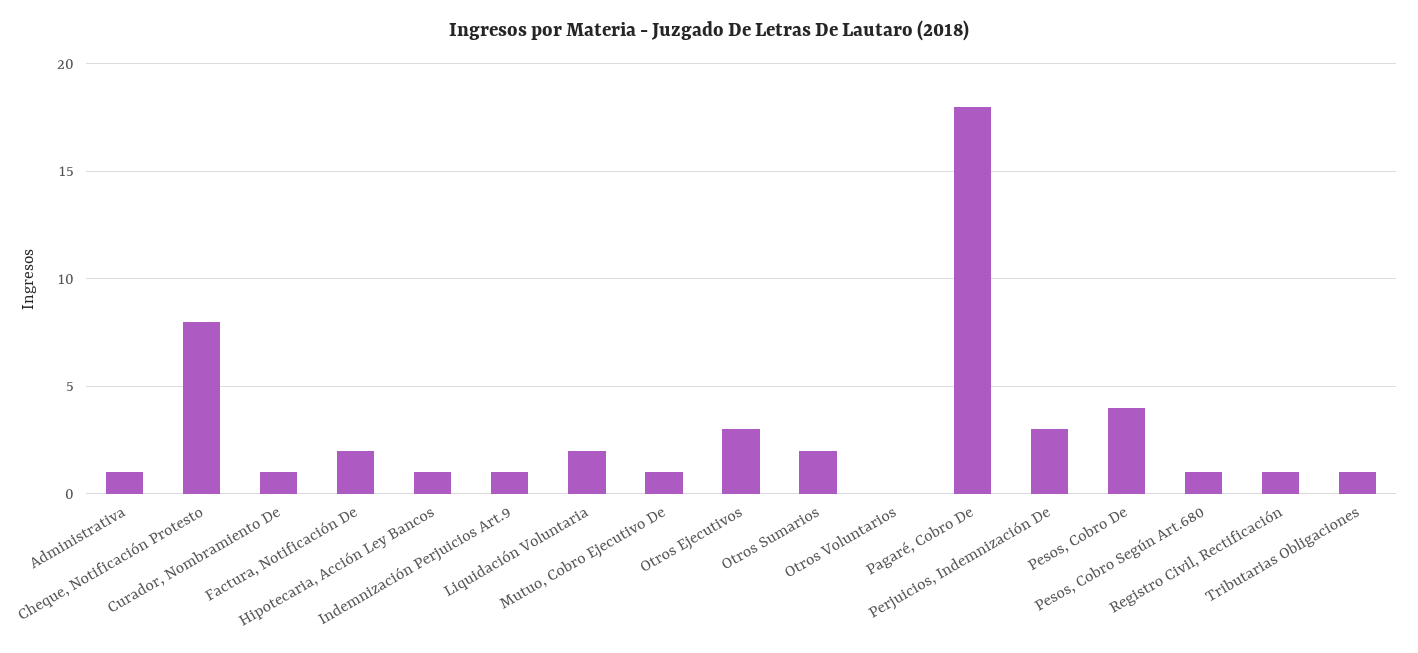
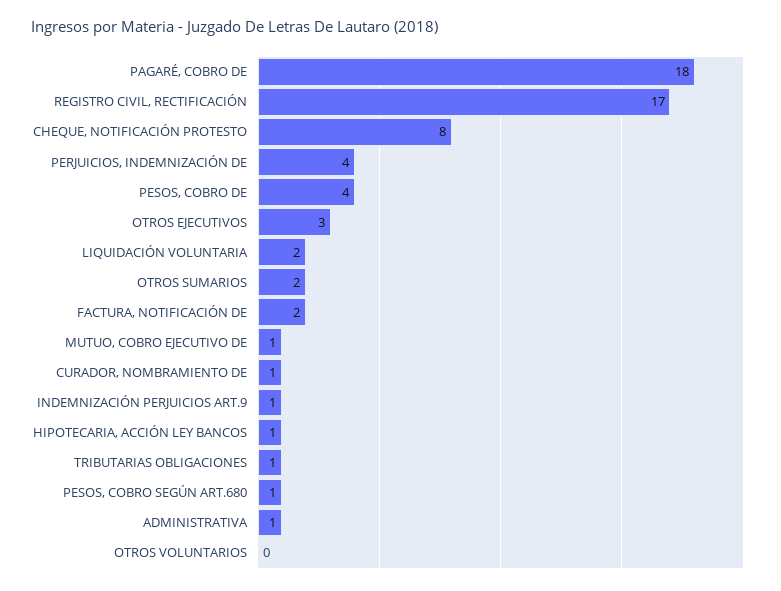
  {
    "Administrativa": 1,
    "Cheque, Notificación Protesto": 8,
    "Curador, Nombramiento De": 1,
    "Factura, Notificación De": 2,
    "Hipotecaria, Acción Ley Bancos": 1,
    "Indemnización Perjuicios Art.9": 1,
    "Liquidación Voluntaria": 2,
    "Mutuo, Cobro Ejecutivo De": 1,
    "Otros Ejecutivos": 3,
    "Otros Sumarios": 2,
    "Otros Voluntarios": 0,
    "Pagaré, Cobro De": 18,
-   "Perjuicios, Indemnización De": 3,
+   "Perjuicios, Indemnización De": 4,
    "Pesos, Cobro De": 4,
    "Pesos, Cobro Según Art.680": 1,
-   "Registro Civil, Rectificación": 1,
+   "Registro Civil, Rectificación": 17,
    "Tributarias Obligaciones": 1
  }

